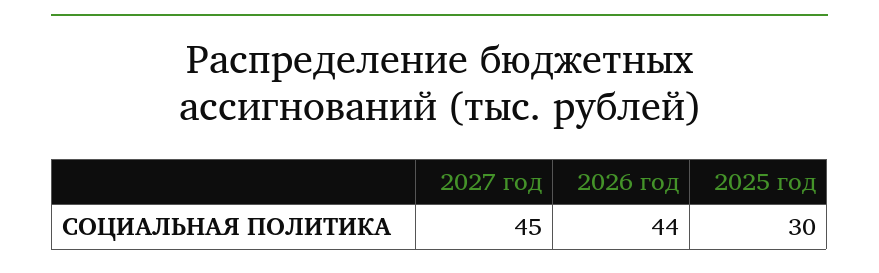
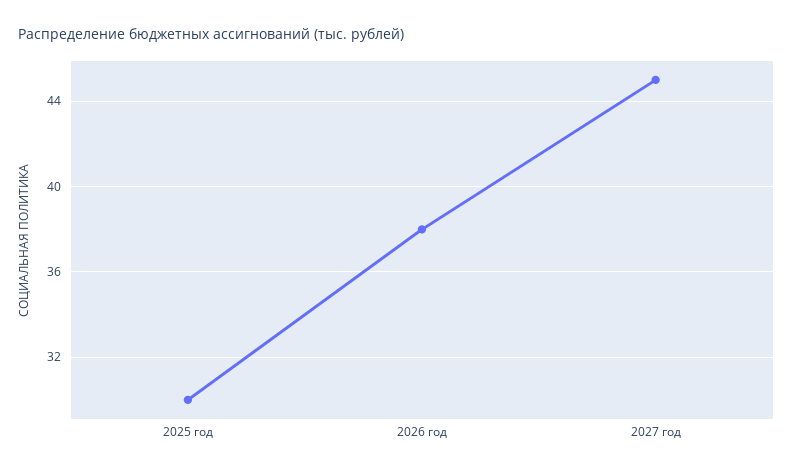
  {
    "2027 год": 45,
-   "2026 год": 44,
+   "2026 год": 38,
    "2025 год": 30
  }

